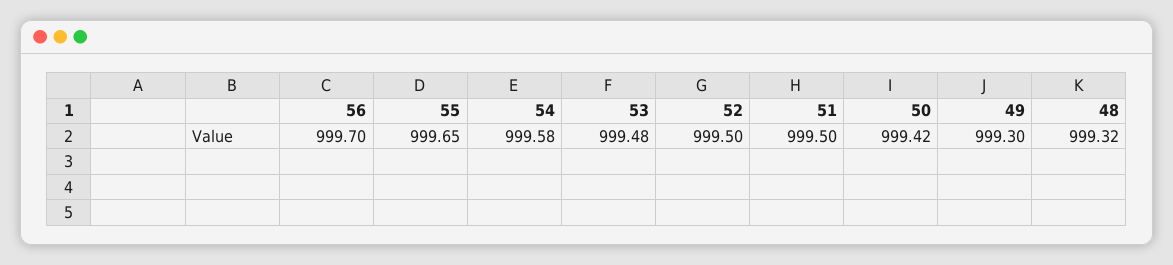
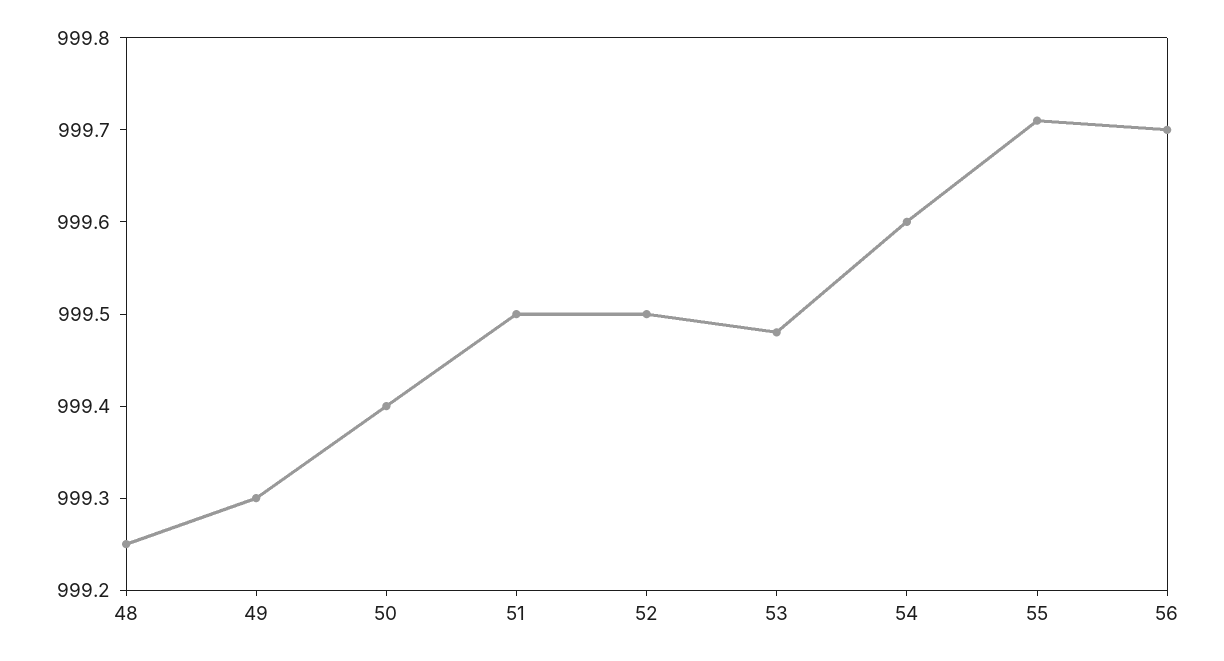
  {
    "56": 999.7,
-   "55": 999.65,
+   "55": 999.71,
-   "54": 999.58,
+   "54": 999.6,
    "53": 999.48,
    "52": 999.5,
    "51": 999.5,
-   "50": 999.42,
+   "50": 999.4,
    "49": 999.3,
-   "48": 999.32
+   "48": 999.25
  }

